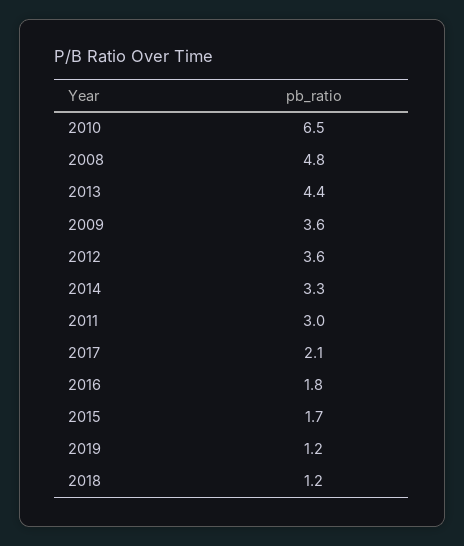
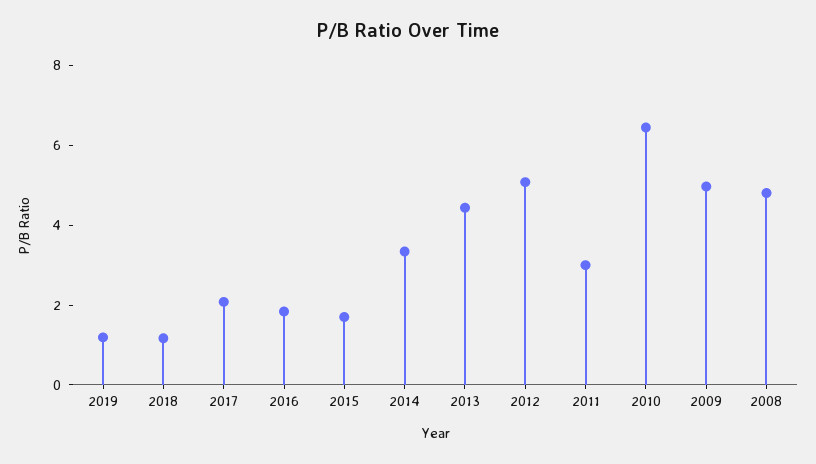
  {
    "2010": 6.5,
    "2008": 4.8,
    "2013": 4.4,
-   "2009": 3.6,
+   "2009": 5,
-   "2012": 3.6,
+   "2012": 5,
    "2014": 3.3,
    "2011": 3,
    "2017": 2.1,
    "2016": 1.8,
    "2015": 1.7,
    "2019": 1.2,
    "2018": 1.2
  }

